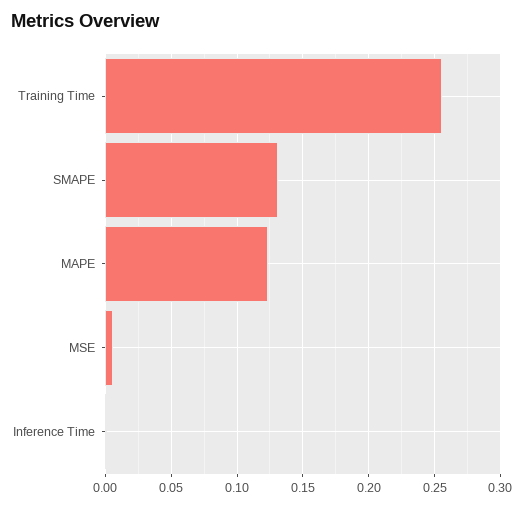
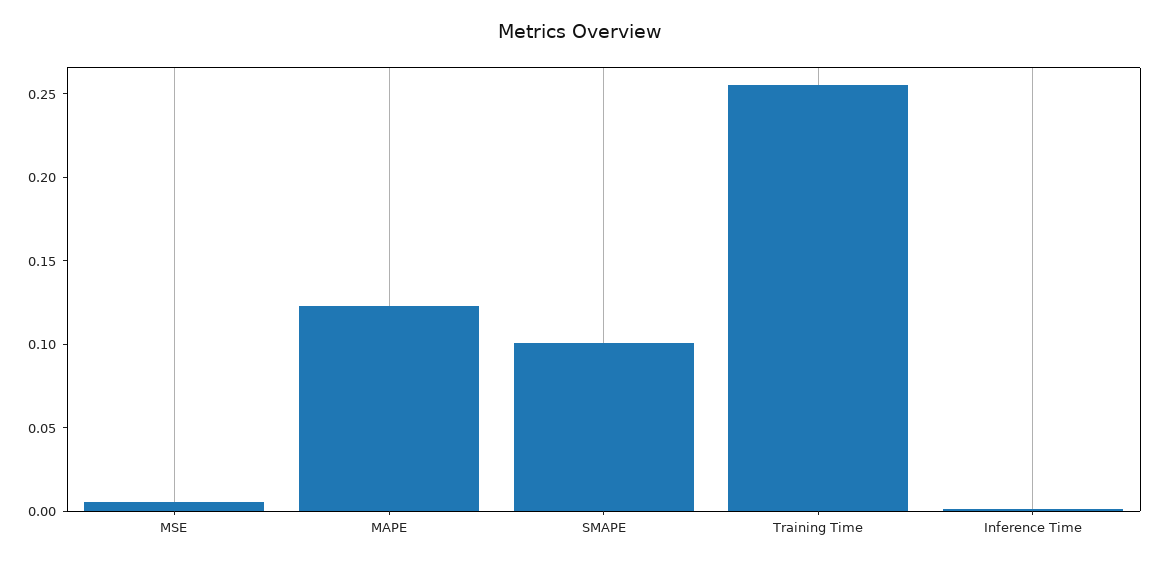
  {
    "Training Time": 0.255,
-   "SMAPE": 0.13,
+   "SMAPE": 0.1,
    "MAPE": 0.125,
    "MSE": 0.005,
    "Inference Time": 0
  }

